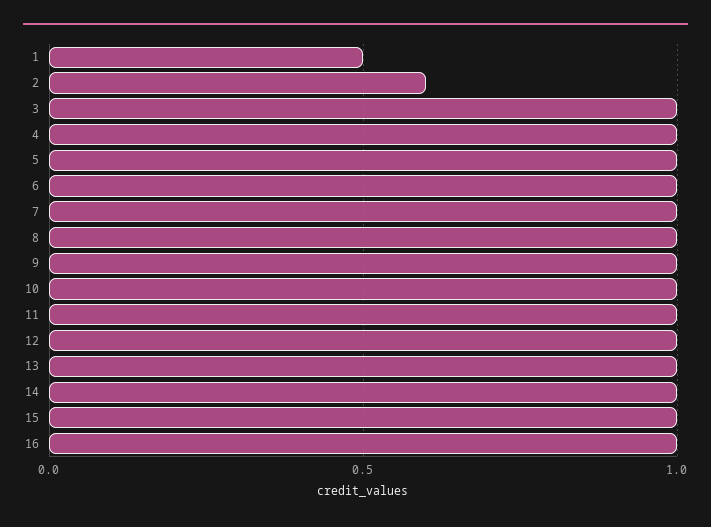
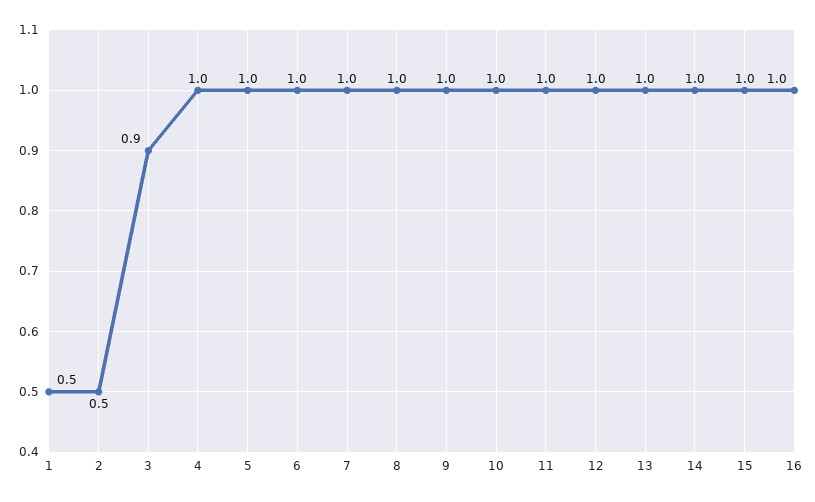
  {
    "1": 0.5,
-   "2": 0.6,
+   "2": 0.5,
-   "3": 1,
+   "3": 0.9,
    "4": 1,
    "5": 1,
    "6": 1,
    "7": 1,
    "8": 1,
    "9": 1,
    "10": 1,
    "11": 1,
    "12": 1,
    "13": 1,
    "14": 1,
    "15": 1,
    "16": 1
  }

